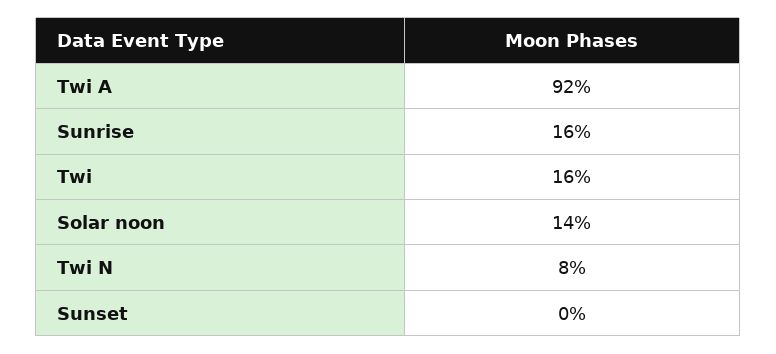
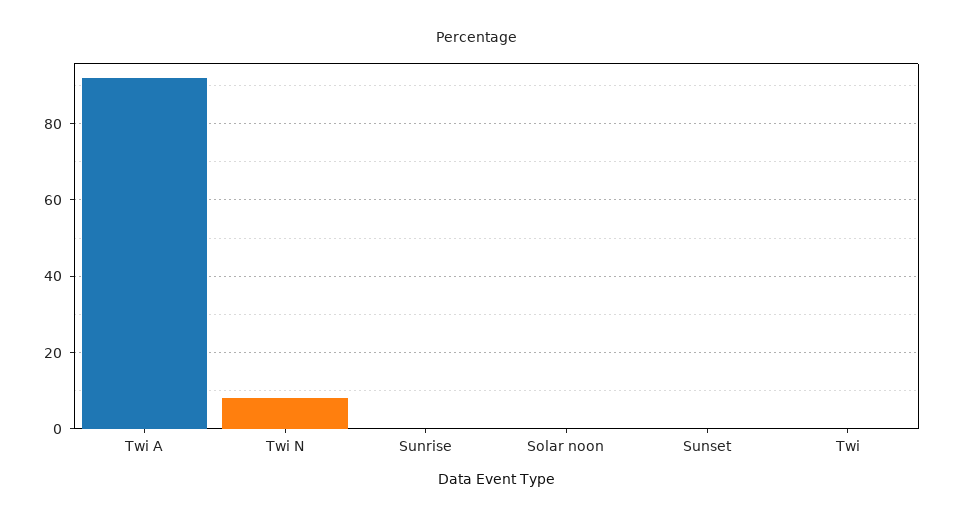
  {
    "Twi A": 92,
-   "Sunrise": 16,
+   "Sunrise": 0,
-   "Twi": 16,
+   "Twi": 0,
-   "Solar noon": 14,
+   "Solar noon": 0,
    "Twi N": 8,
    "Sunset": 0
  }

